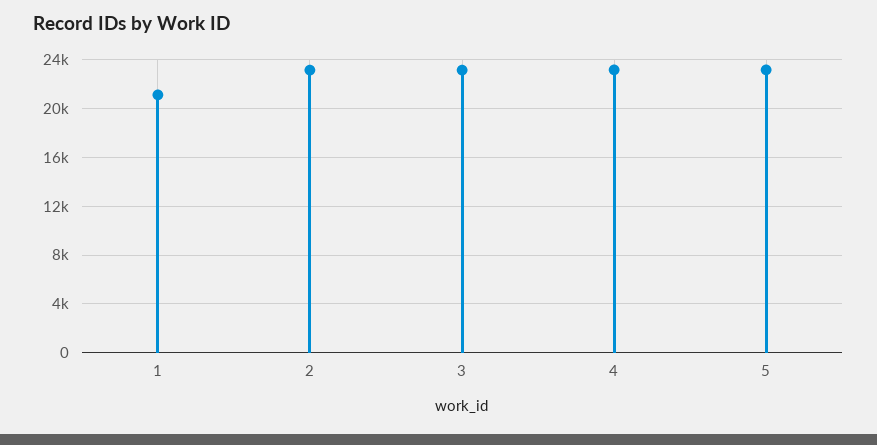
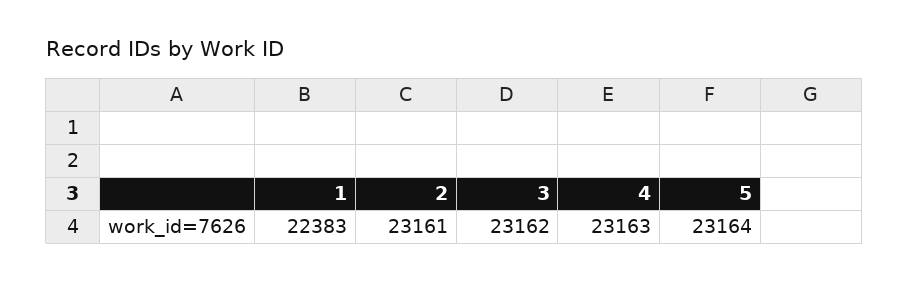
  {
-   "1": 21000,
+   "1": 22383,
    "2": 23161,
    "3": 23162,
    "4": 23163,
    "5": 23164
  }

